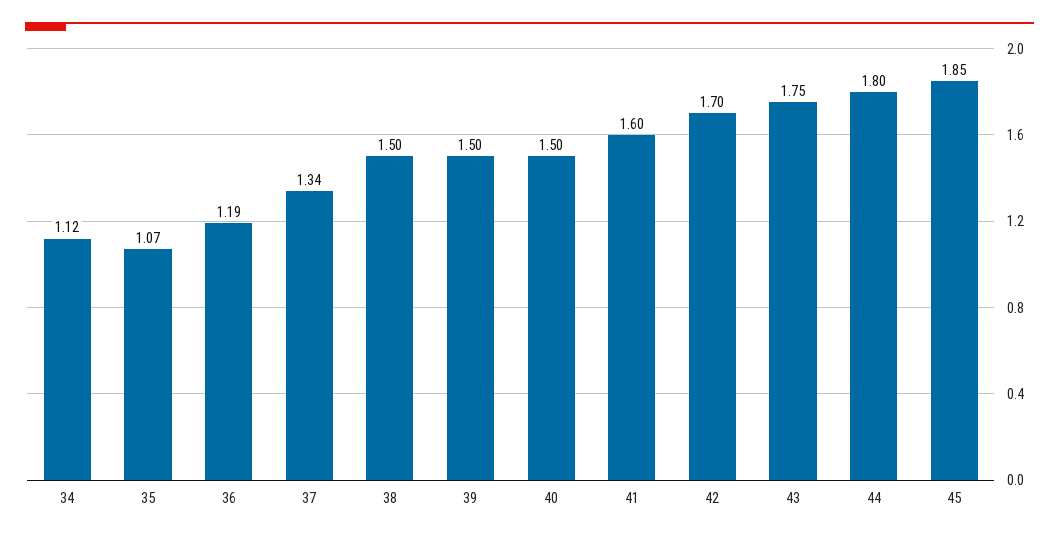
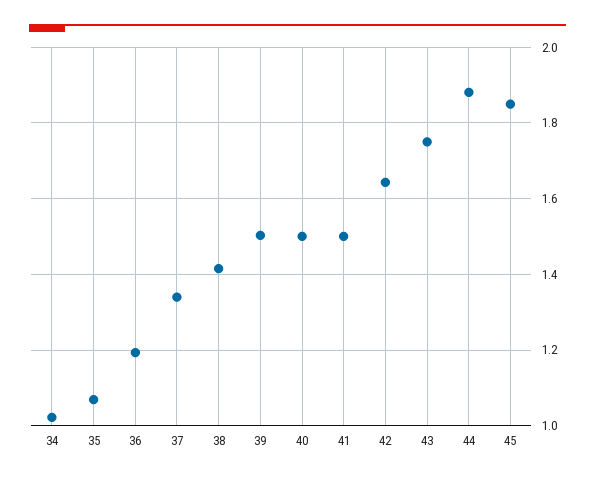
  {
-   "34": 1.12,
+   "34": 1.02,
    "35": 1.07,
    "36": 1.19,
    "37": 1.34,
-   "38": 1.5,
+   "38": 1.42,
    "39": 1.5,
    "40": 1.5,
-   "41": 1.6,
+   "41": 1.5,
-   "42": 1.7,
+   "42": 1.64,
    "43": 1.75,
-   "44": 1.8,
+   "44": 1.88,
    "45": 1.85
  }

